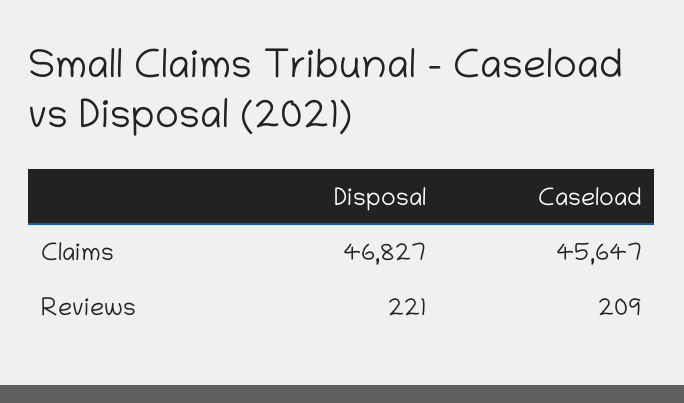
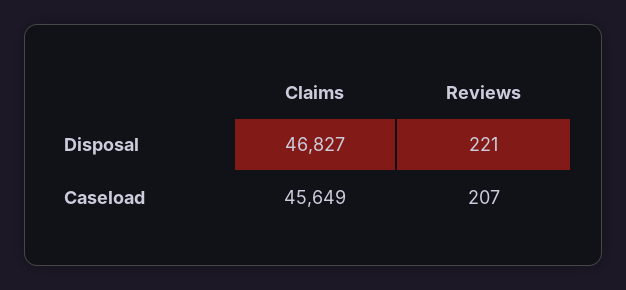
  {
    "Disposal": {
      "Claims": 46827,
      "Reviews": 221
    },
    "Caseload": {
-     "Claims": 45647,
+     "Claims": 45649,
-     "Reviews": 209
+     "Reviews": 207
    }
  }

